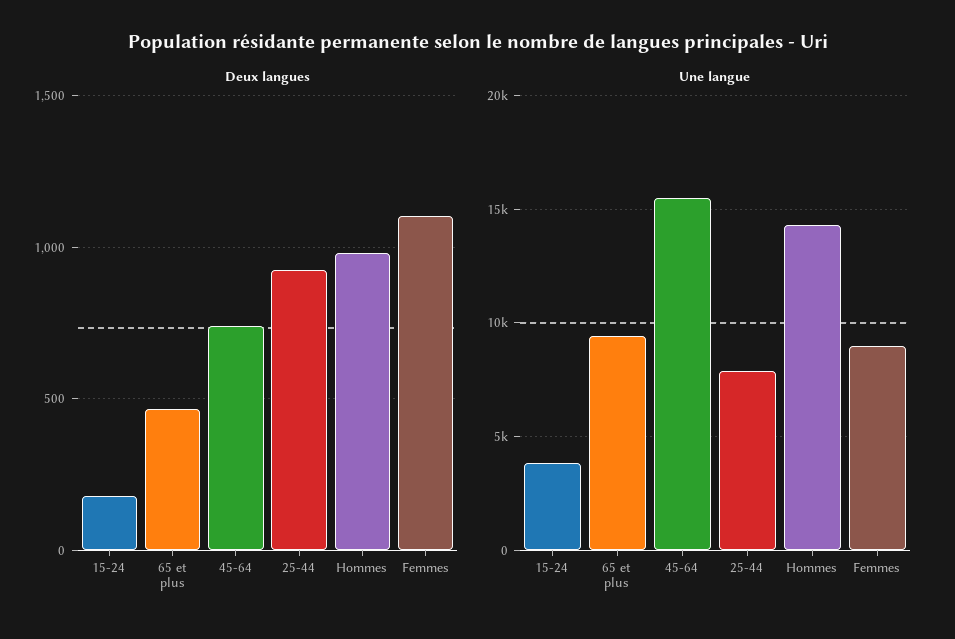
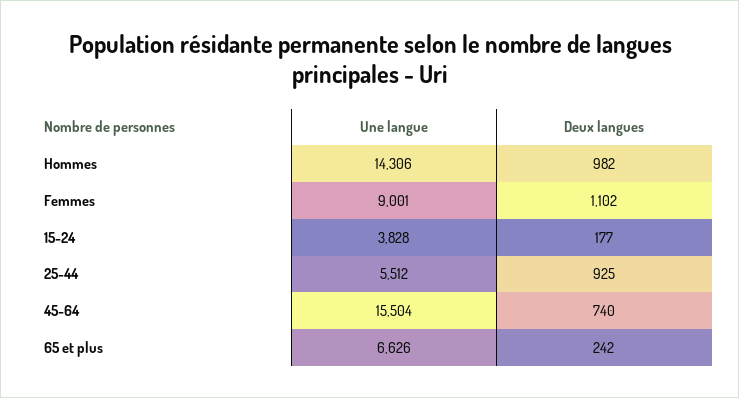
  {
    "Deux langues": {
      "15-24": 177,
-     "65 et plus": 450,
+     "65 et plus": 242,
      "45-64": 740,
      "25-44": 925,
      "Hommes": 982,
      "Femmes": 1102
    },
    "Une langue": {
      "15-24": 3828,
-     "65 et plus": 9500,
+     "65 et plus": 6626,
      "45-64": 15504,
-     "25-44": 8000,
+     "25-44": 5512,
      "Hommes": 14306,
      "Femmes": 9001
    }
  }

